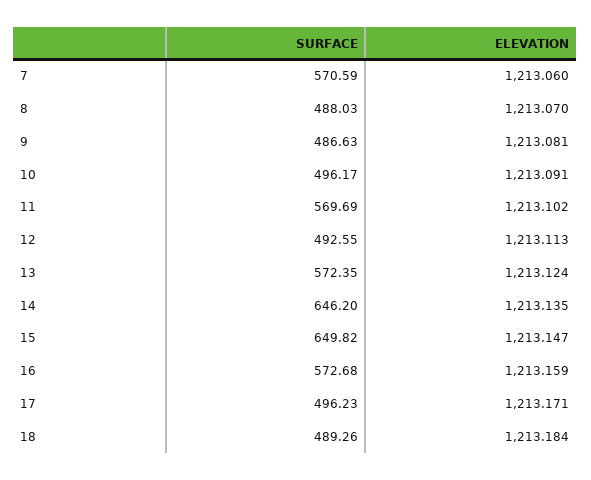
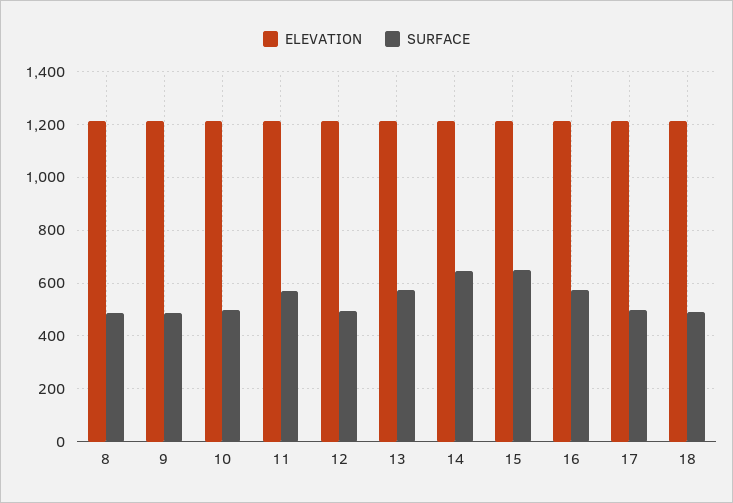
  {
    "SURFACE": {
-     "7": 570.59,
      "8": 488.03,
      "9": 486.63,
      "10": 496.17,
      "11": 569.69,
      "12": 492.55,
      "13": 572.35,
      "14": 646.2,
      "15": 649.82,
      "16": 572.68,
      "17": 496.23,
      "18": 489.26
    },
    "ELEVATION": {
-     "7": 1213.06,
      "8": 1213.07,
      "9": 1213.081,
      "10": 1213.091,
      "11": 1213.102,
      "12": 1213.113,
      "13": 1213.124,
      "14": 1213.135,
      "15": 1213.147,
      "16": 1213.159,
      "17": 1213.171,
      "18": 1213.184
    }
  }

